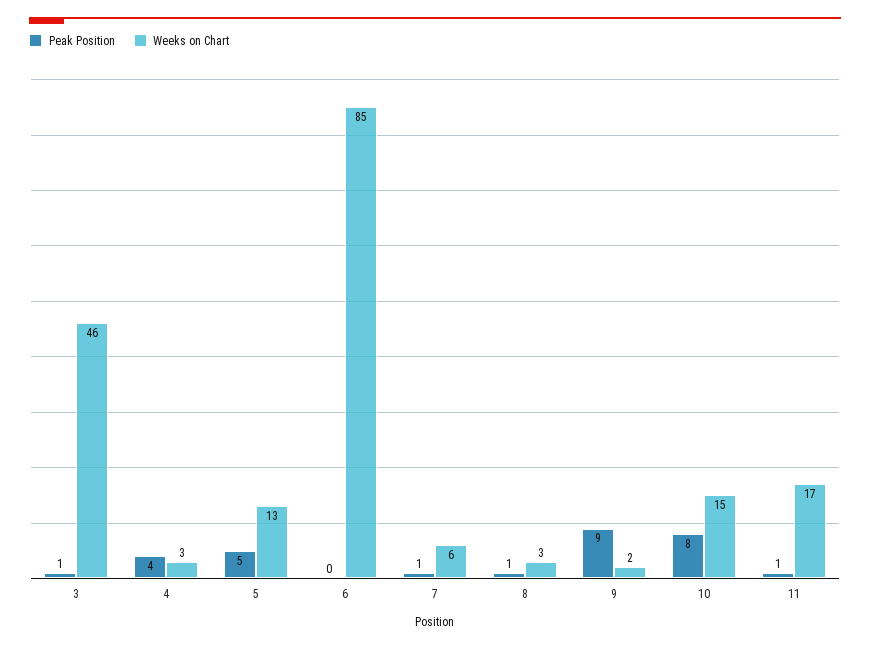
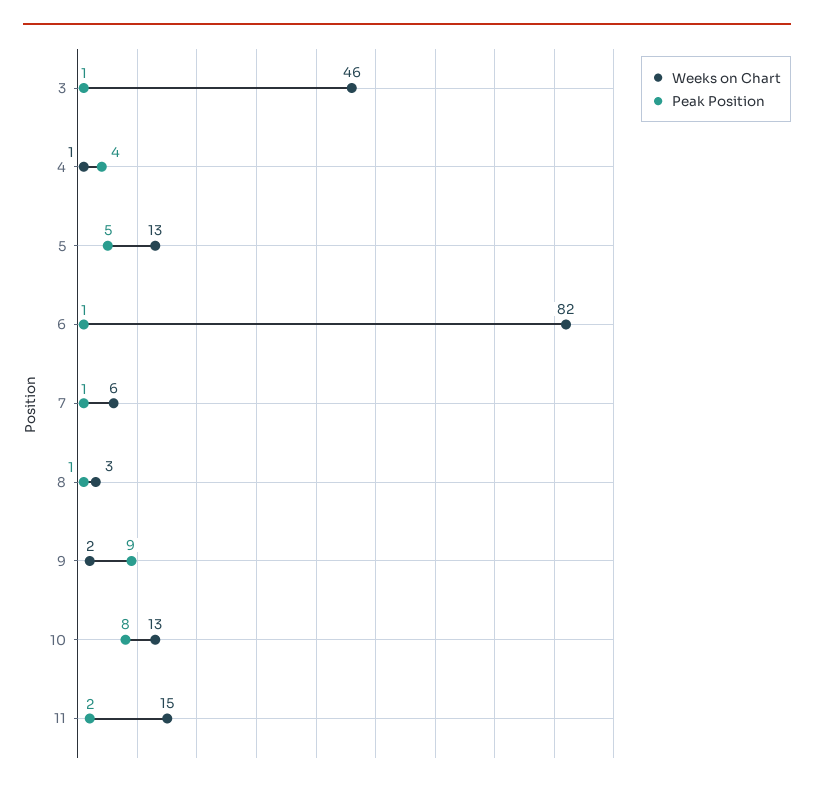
  {
    "Peak Position": {
      "3": 1,
      "4": 4,
      "5": 5,
-     "6": 0,
+     "6": 1,
      "7": 1,
      "8": 1,
      "9": 9,
      "10": 8,
-     "11": 1
+     "11": 2
    },
    "Weeks on Chart": {
      "3": 46,
-     "4": 3,
+     "4": 1,
      "5": 13,
-     "6": 85,
+     "6": 82,
      "7": 6,
      "8": 3,
      "9": 2,
-     "10": 15,
+     "10": 13,
-     "11": 17
+     "11": 15
    }
  }

